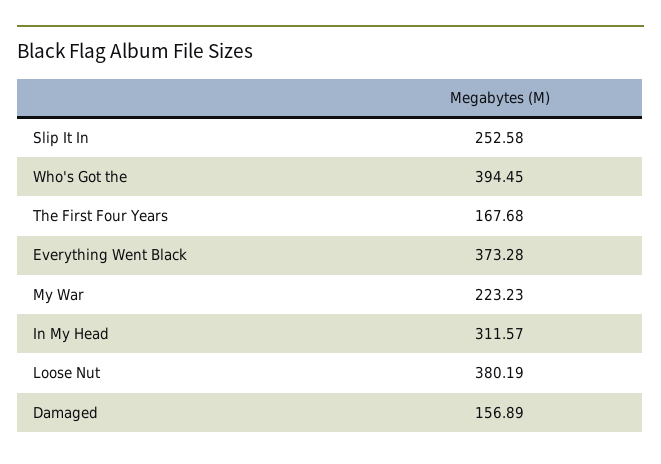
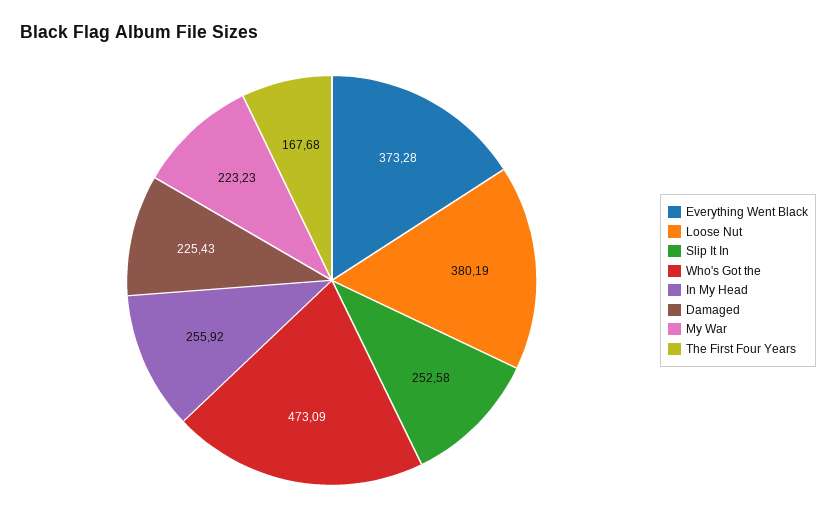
  {
    "Slip It In": 252.58,
-   "Who's Got the": 394.45,
+   "Who's Got the": 473.09,
    "The First Four Years": 167.68,
    "Everything Went Black": 373.28,
    "My War": 223.23,
-   "In My Head": 311.57,
+   "In My Head": 255.92,
    "Loose Nut": 380.19,
-   "Damaged": 156.89
+   "Damaged": 225.43
  }

